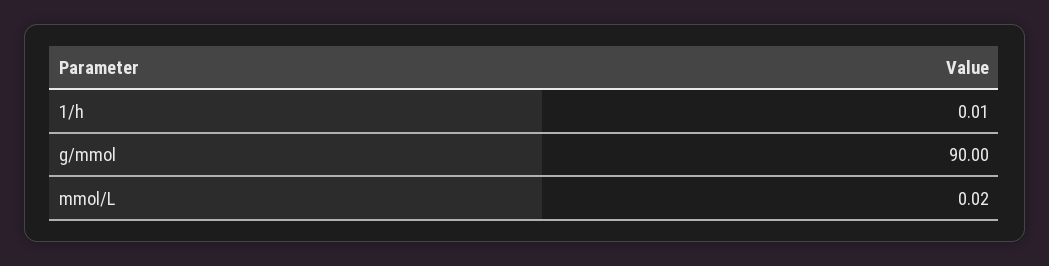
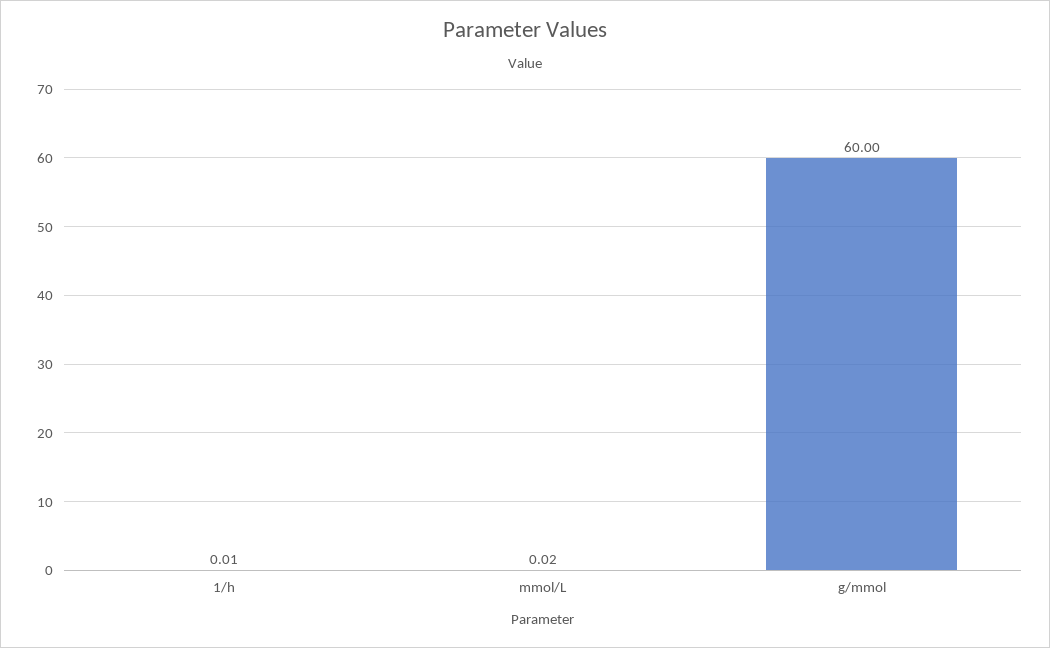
  {
    "1/h": 0.01,
-   "g/mmol": 90,
+   "g/mmol": 60,
    "mmol/L": 0.02
  }

